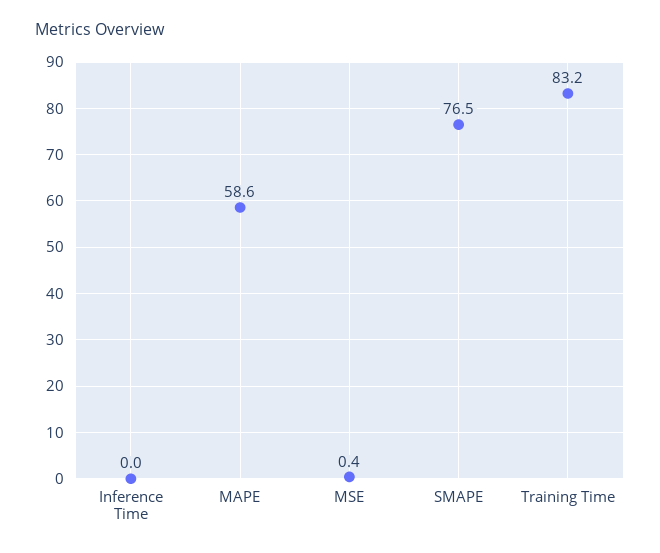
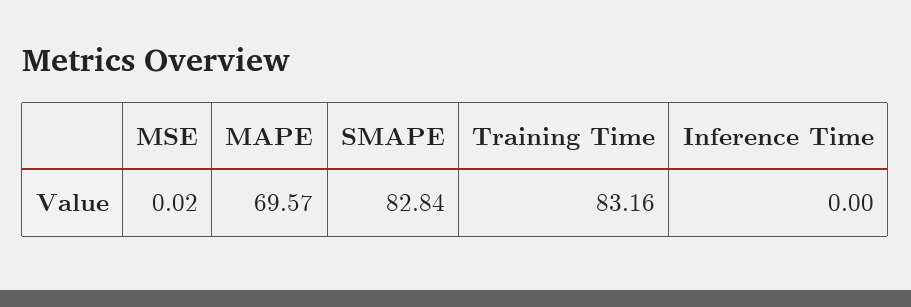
  {
    "Inference Time": 0,
-   "MAPE": 58.6,
+   "MAPE": 69.57,
-   "MSE": 0.4,
+   "MSE": 0.02,
-   "SMAPE": 76.5,
+   "SMAPE": 82.84,
    "Training Time": 83.16
  }

